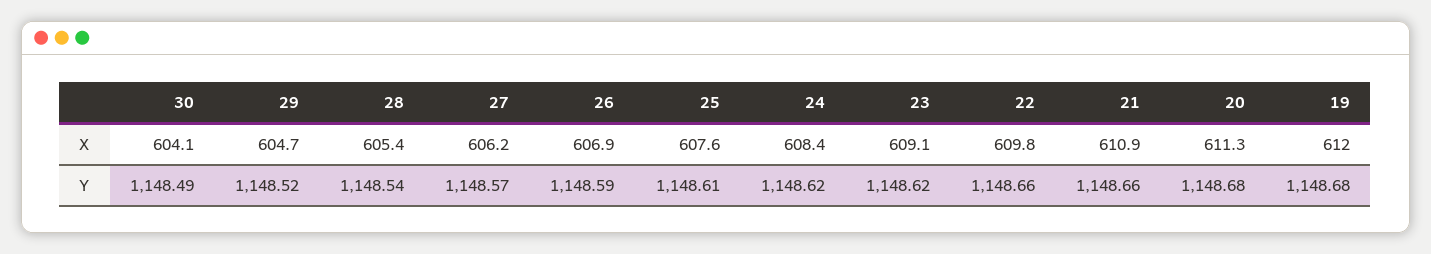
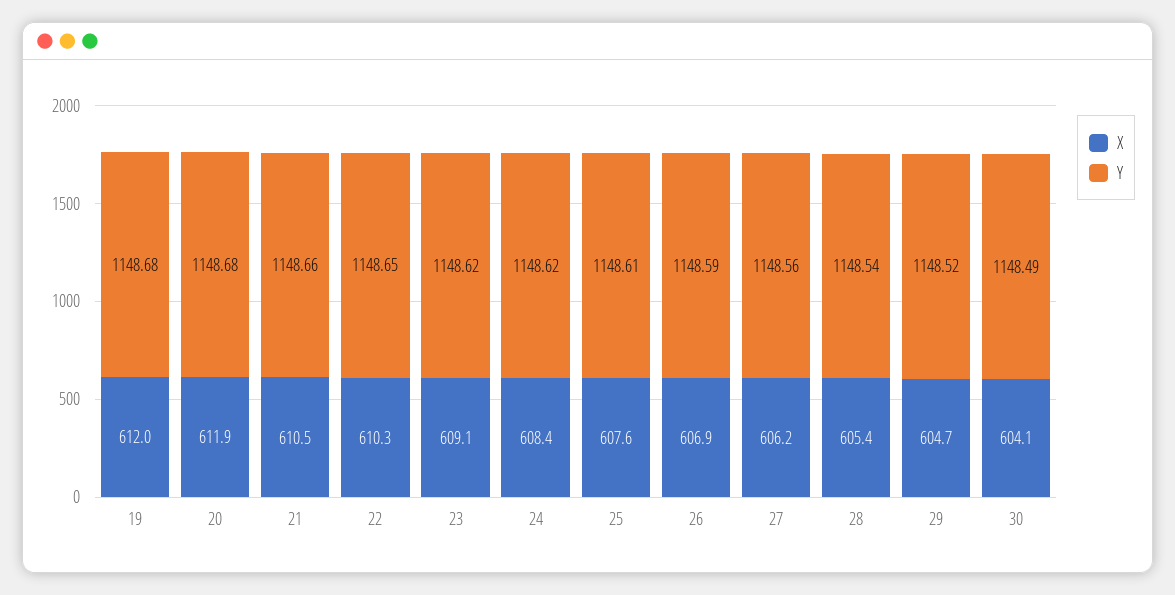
  {
    "X": {
      "30": 604.1,
      "29": 604.7,
      "28": 605.4,
      "27": 606.2,
      "26": 606.9,
      "25": 607.6,
      "24": 608.4,
      "23": 609.1,
-     "22": 609.8,
+     "22": 610.3,
-     "21": 610.9,
+     "21": 610.5,
-     "20": 611.3,
+     "20": 611.9,
      "19": 612
    },
    "Y": {
      "30": 1148.49,
      "29": 1148.52,
      "28": 1148.54,
-     "27": 1148.57,
+     "27": 1148.56,
      "26": 1148.59,
      "25": 1148.61,
      "24": 1148.62,
      "23": 1148.62,
-     "22": 1148.66,
+     "22": 1148.65,
      "21": 1148.66,
      "20": 1148.68,
      "19": 1148.68
    }
  }

